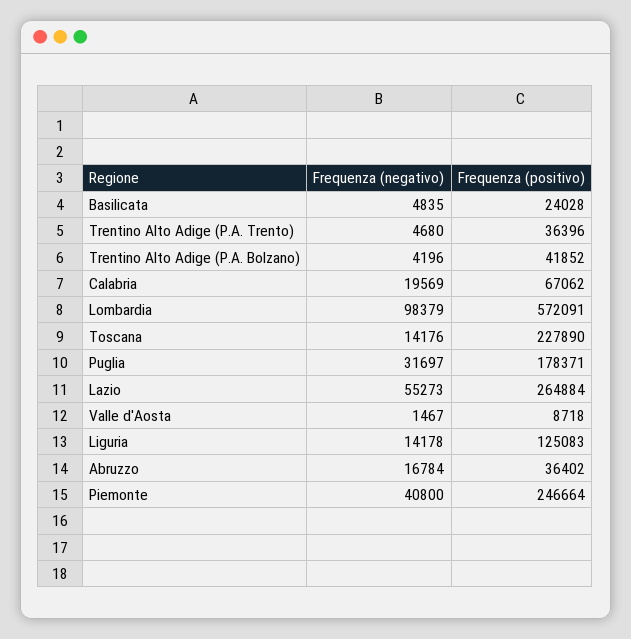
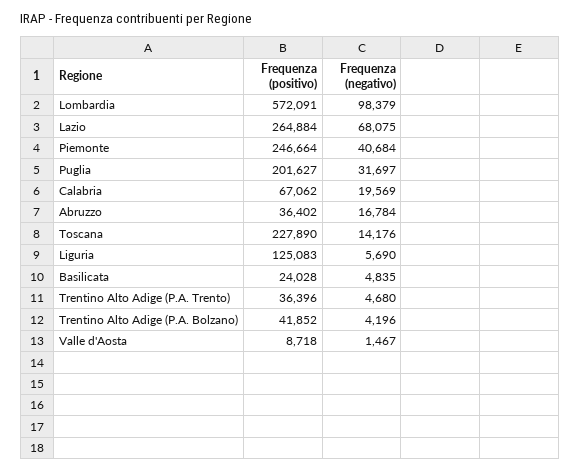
  {
    "Frequenza (negativo)": {
      "Basilicata": 4835,
      "Trentino Alto Adige (P.A. Trento)": 4680,
      "Trentino Alto Adige (P.A. Bolzano)": 4196,
      "Calabria": 19569,
      "Lombardia": 98379,
      "Toscana": 14176,
      "Puglia": 31697,
-     "Lazio": 55273,
+     "Lazio": 68075,
      "Valle d'Aosta": 1467,
-     "Liguria": 14178,
+     "Liguria": 5690,
      "Abruzzo": 16784,
-     "Piemonte": 40800
+     "Piemonte": 40684
    },
    "Frequenza (positivo)": {
      "Basilicata": 24028,
      "Trentino Alto Adige (P.A. Trento)": 36396,
      "Trentino Alto Adige (P.A. Bolzano)": 41852,
      "Calabria": 67062,
      "Lombardia": 572091,
      "Toscana": 227890,
-     "Puglia": 178371,
+     "Puglia": 201627,
      "Lazio": 264884,
      "Valle d'Aosta": 8718,
      "Liguria": 125083,
      "Abruzzo": 36402,
      "Piemonte": 246664
    }
  }

